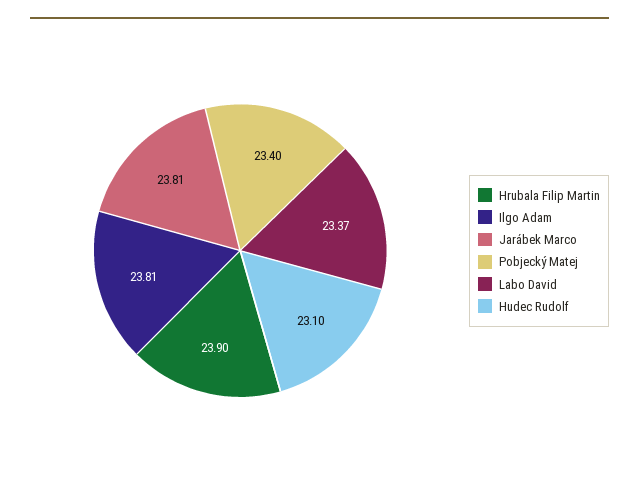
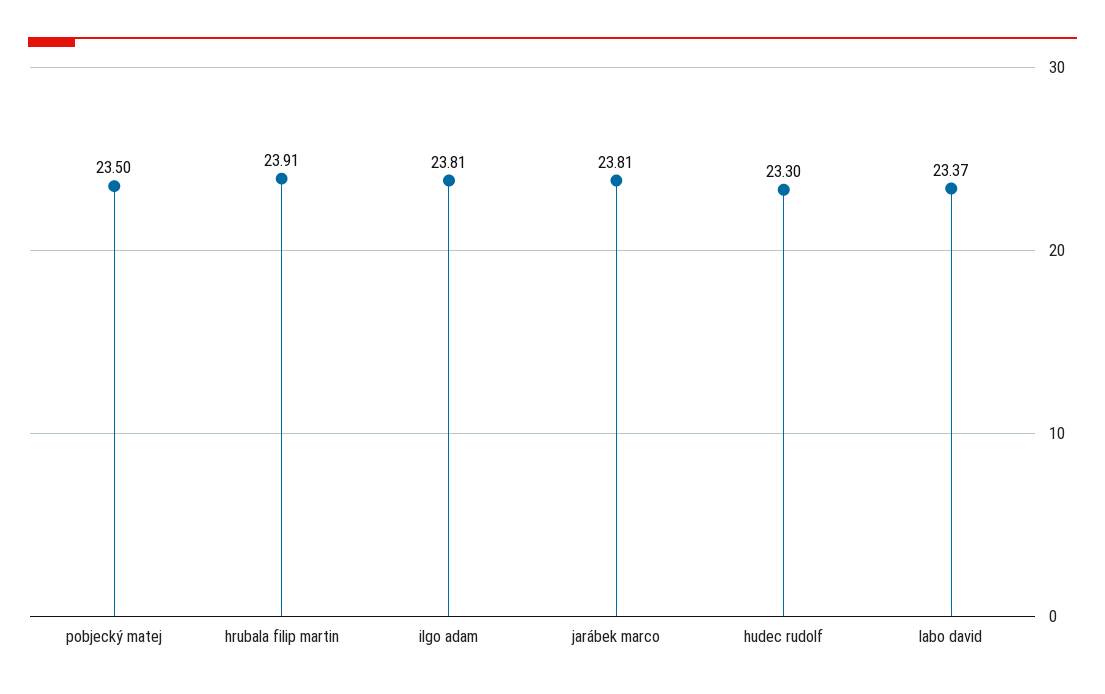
  {
-   "Hrubala Filip Martin": 23.9,
+   "Hrubala Filip Martin": 23.91,
    "Ilgo Adam": 23.81,
    "Jarábek Marco": 23.81,
-   "Pobjecký Matej": 23.4,
+   "Pobjecký Matej": 23.5,
    "Labo David": 23.37,
-   "Hudec Rudolf": 23.1
+   "Hudec Rudolf": 23.3
  }

